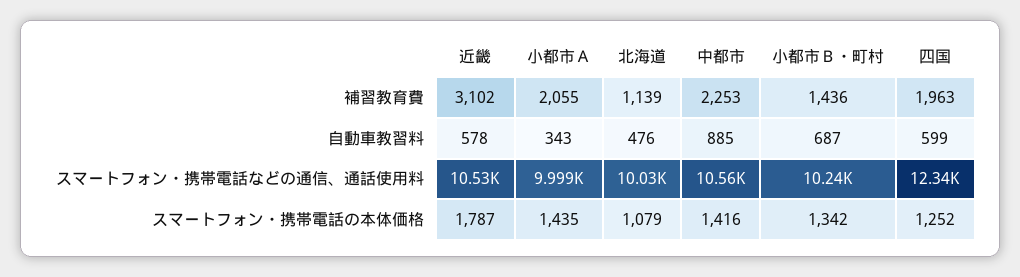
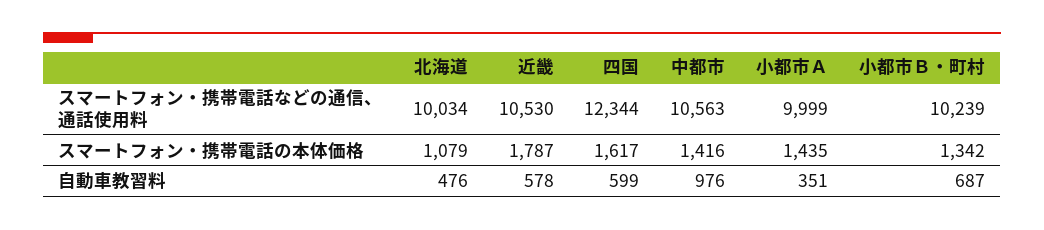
  {
    "近畿": {
-     "補習教育費": 3102,
      "自動車教習料": 578,
      "スマートフォン・携帯電話などの通信、通話使用料": 10530,
      "スマートフォン・携帯電話の本体価格": 1787
    },
    "小都市Ａ": {
-     "補習教育費": 2055,
-     "自動車教習料": 343,
+     "自動車教習料": 351,
      "スマートフォン・携帯電話などの通信、通話使用料": 9999,
      "スマートフォン・携帯電話の本体価格": 1435
    },
    "北海道": {
-     "補習教育費": 1139,
      "自動車教習料": 476,
      "スマートフォン・携帯電話などの通信、通話使用料": 10034,
      "スマートフォン・携帯電話の本体価格": 1079
    },
    "中都市": {
-     "補習教育費": 2253,
-     "自動車教習料": 885,
+     "自動車教習料": 976,
      "スマートフォン・携帯電話などの通信、通話使用料": 10563,
      "スマートフォン・携帯電話の本体価格": 1416
    },
    "小都市Ｂ・町村": {
-     "補習教育費": 1436,
      "自動車教習料": 687,
      "スマートフォン・携帯電話などの通信、通話使用料": 10239,
      "スマートフォン・携帯電話の本体価格": 1342
    },
    "四国": {
-     "補習教育費": 1963,
      "自動車教習料": 599,
      "スマートフォン・携帯電話などの通信、通話使用料": 12344,
-     "スマートフォン・携帯電話の本体価格": 1252
+     "スマートフォン・携帯電話の本体価格": 1617
    }
  }

